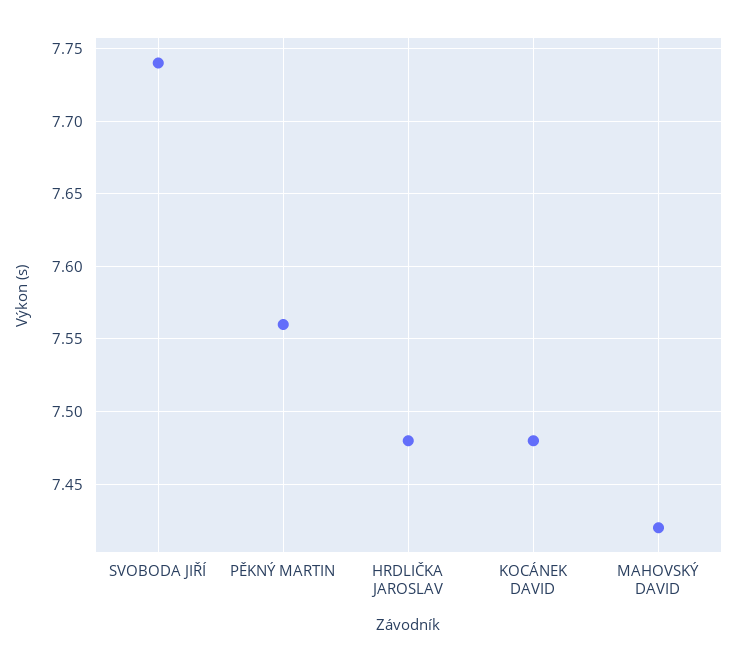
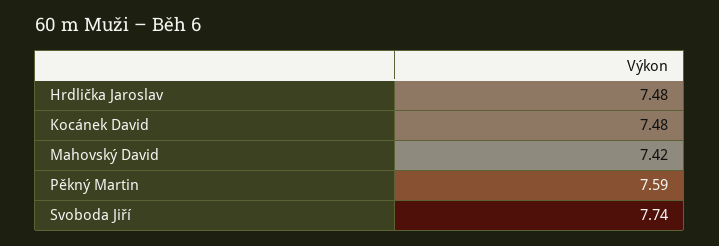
  {
    "SVOBODA JIŘÍ": 7.74,
-   "PĚKNÝ MARTIN": 7.56,
+   "PĚKNÝ MARTIN": 7.59,
    "HRDLIČKA JAROSLAV": 7.48,
    "KOCÁNEK DAVID": 7.48,
    "MAHOVSKÝ DAVID": 7.42
  }

